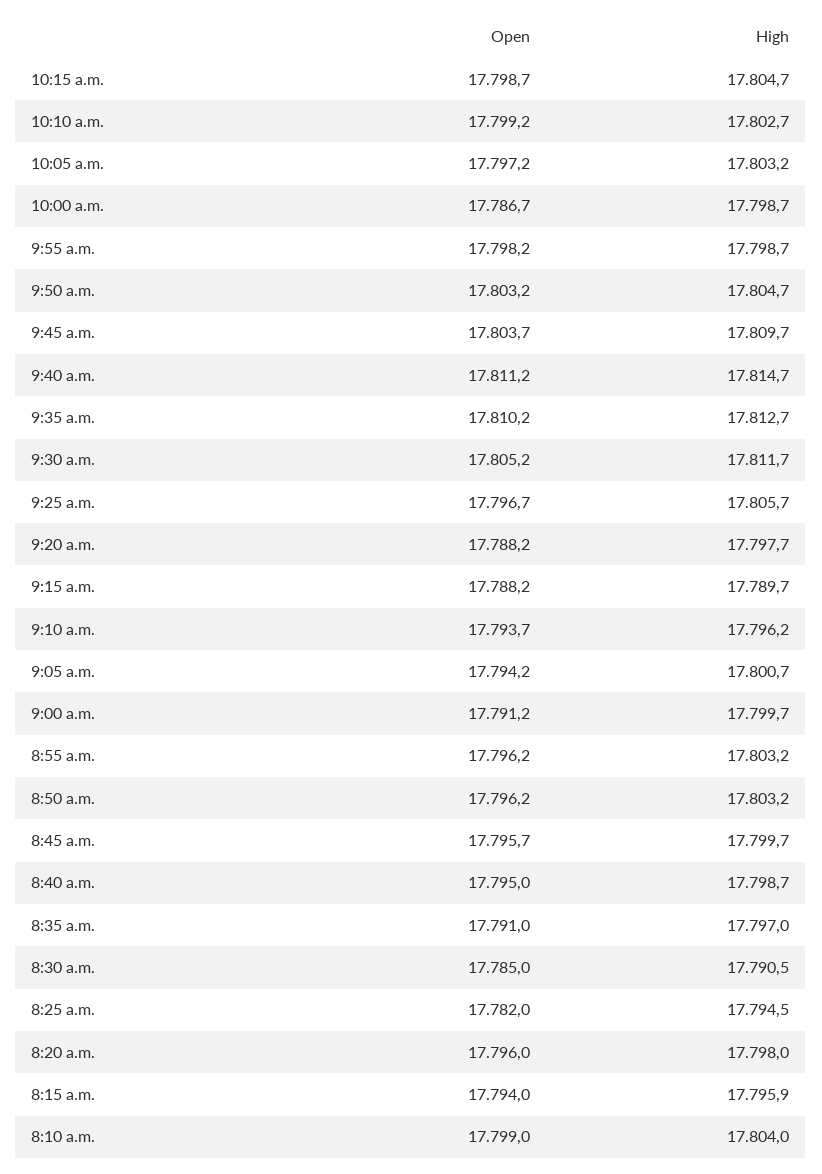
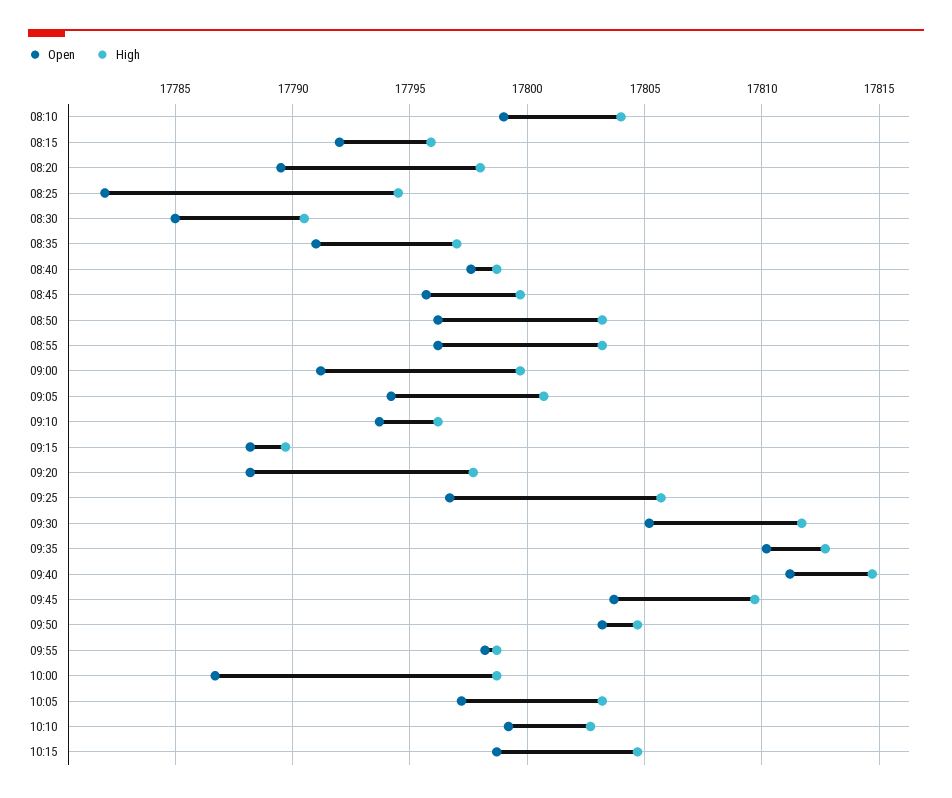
  {
    "Open": {
      "10:15 a.m.": 17798.7,
      "10:10 a.m.": 17799.2,
      "10:05 a.m.": 17797.2,
      "10:00 a.m.": 17786.7,
      "9:55 a.m.": 17798.2,
      "9:50 a.m.": 17803.2,
      "9:45 a.m.": 17803.7,
      "9:40 a.m.": 17811.2,
      "9:35 a.m.": 17810.2,
      "9:30 a.m.": 17805.2,
      "9:25 a.m.": 17796.7,
      "9:20 a.m.": 17788.2,
      "9:15 a.m.": 17788.2,
      "9:10 a.m.": 17793.7,
      "9:05 a.m.": 17794.2,
      "9:00 a.m.": 17791.2,
      "8:55 a.m.": 17796.2,
      "8:50 a.m.": 17796.2,
      "8:45 a.m.": 17795.7,
-     "8:40 a.m.": 17795,
+     "8:40 a.m.": 17797.5,
      "8:35 a.m.": 17791,
      "8:30 a.m.": 17785,
      "8:25 a.m.": 17782,
-     "8:20 a.m.": 17796,
+     "8:20 a.m.": 17789.5,
-     "8:15 a.m.": 17794,
+     "8:15 a.m.": 17792,
      "8:10 a.m.": 17799
    },
    "High": {
      "10:15 a.m.": 17804.7,
      "10:10 a.m.": 17802.7,
      "10:05 a.m.": 17803.2,
      "10:00 a.m.": 17798.7,
      "9:55 a.m.": 17798.7,
      "9:50 a.m.": 17804.7,
      "9:45 a.m.": 17809.7,
      "9:40 a.m.": 17814.7,
      "9:35 a.m.": 17812.7,
      "9:30 a.m.": 17811.7,
      "9:25 a.m.": 17805.7,
      "9:20 a.m.": 17797.7,
      "9:15 a.m.": 17789.7,
      "9:10 a.m.": 17796.2,
      "9:05 a.m.": 17800.7,
      "9:00 a.m.": 17799.7,
      "8:55 a.m.": 17803.2,
      "8:50 a.m.": 17803.2,
      "8:45 a.m.": 17799.7,
      "8:40 a.m.": 17798.7,
      "8:35 a.m.": 17797,
      "8:30 a.m.": 17790.5,
      "8:25 a.m.": 17794.5,
      "8:20 a.m.": 17798,
      "8:15 a.m.": 17795.9,
      "8:10 a.m.": 17804
    }
  }

